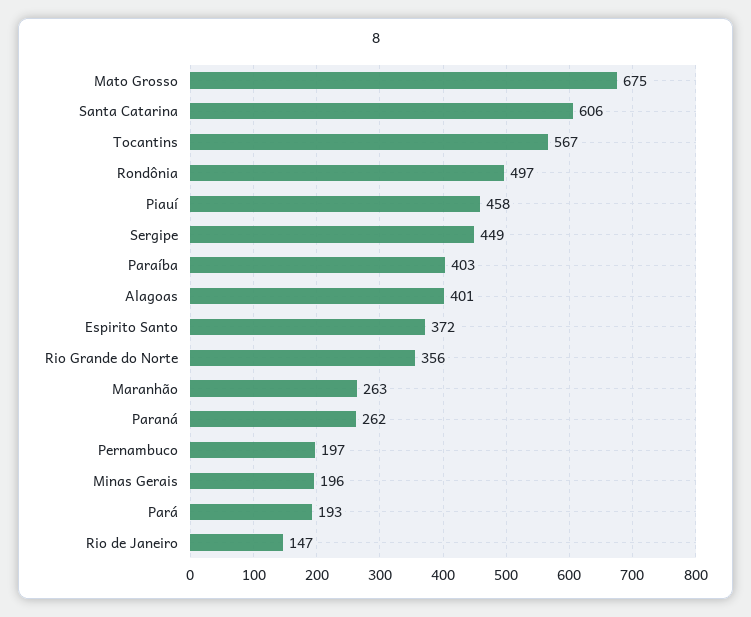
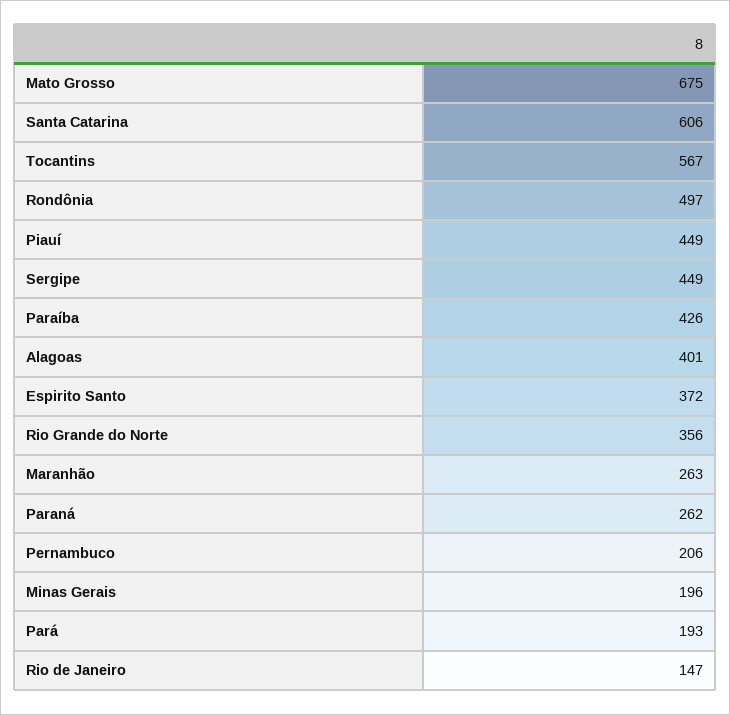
  {
    "Mato Grosso": 675,
    "Santa Catarina": 606,
    "Tocantins": 567,
    "Rondônia": 497,
-   "Piauí": 458,
+   "Piauí": 449,
    "Sergipe": 449,
-   "Paraíba": 403,
+   "Paraíba": 426,
    "Alagoas": 401,
    "Espirito Santo": 372,
    "Rio Grande do Norte": 356,
    "Maranhão": 263,
    "Paraná": 262,
-   "Pernambuco": 197,
+   "Pernambuco": 206,
    "Minas Gerais": 196,
    "Pará": 193,
    "Rio de Janeiro": 147
  }

